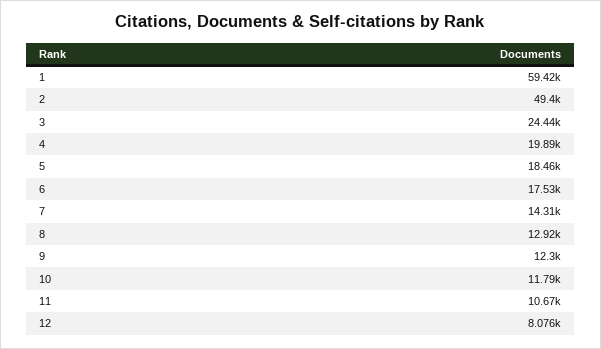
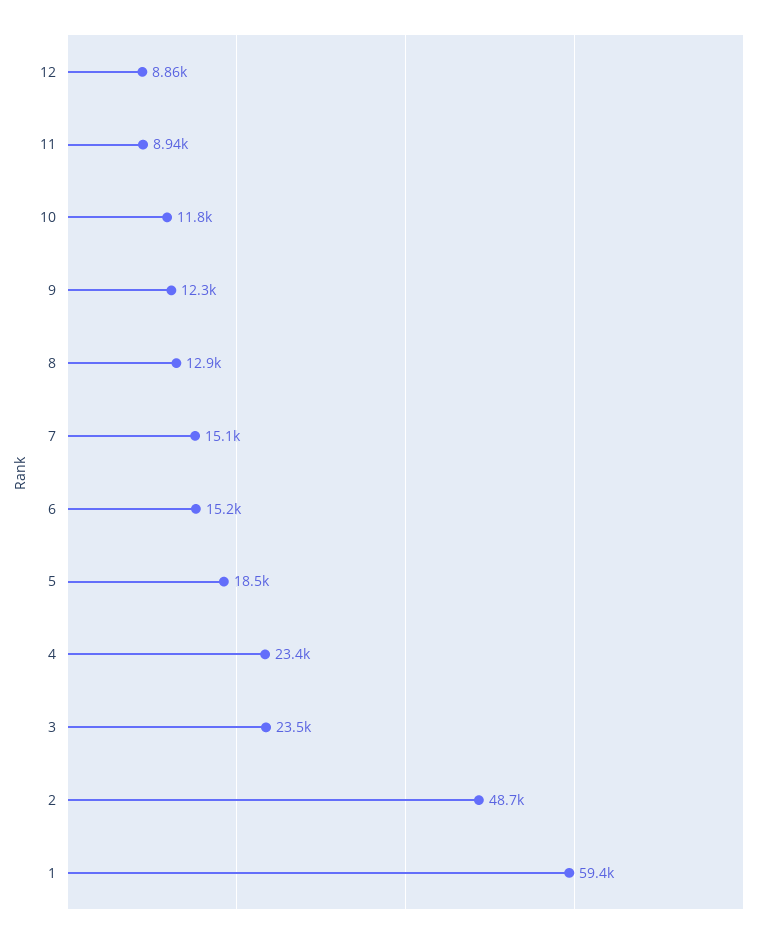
  {
    "1": 59420,
-   "2": 49400,
+   "2": 48700,
-   "3": 24440,
+   "3": 23500,
-   "4": 19890,
+   "4": 23400,
    "5": 18460,
-   "6": 17530,
+   "6": 15200,
-   "7": 14310,
+   "7": 15100,
    "8": 12920,
    "9": 12300,
    "10": 11790,
-   "11": 10670,
+   "11": 8940,
-   "12": 8076
+   "12": 8860
  }

